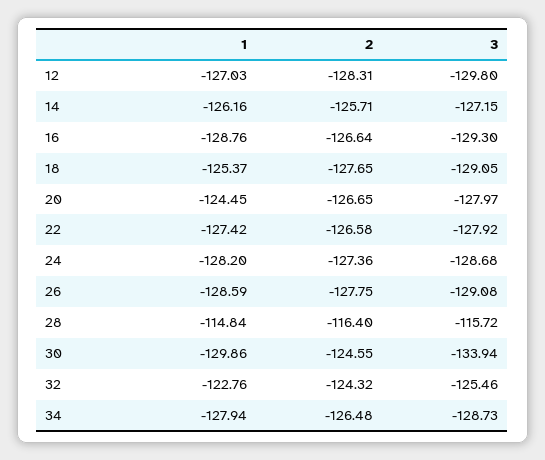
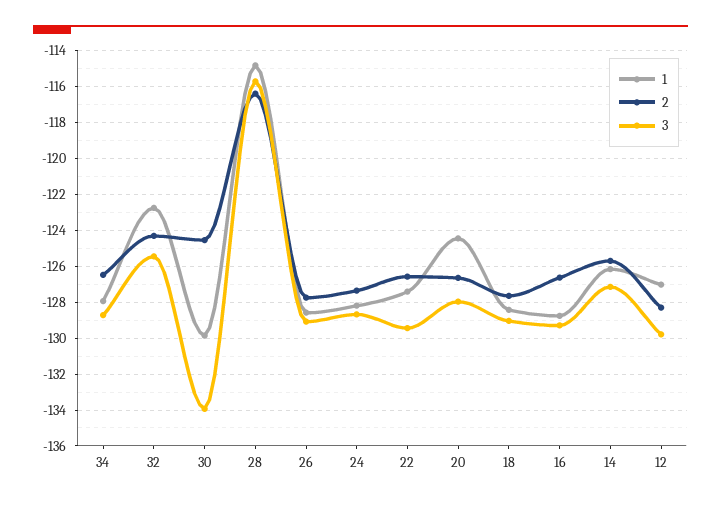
  {
    "1": {
      "12": -127.03,
      "14": -126.16,
      "16": -128.76,
-     "18": -125.37,
+     "18": -128.5,
      "20": -124.45,
      "22": -127.42,
      "24": -128.2,
      "26": -128.59,
      "28": -114.84,
      "30": -129.86,
      "32": -122.76,
      "34": -127.94
    },
    "2": {
      "12": -128.31,
      "14": -125.71,
      "16": -126.64,
      "18": -127.65,
      "20": -126.65,
      "22": -126.58,
      "24": -127.36,
      "26": -127.75,
      "28": -116.4,
      "30": -124.55,
      "32": -124.32,
      "34": -126.48
    },
    "3": {
      "12": -129.8,
      "14": -127.15,
      "16": -129.3,
      "18": -129.05,
      "20": -127.97,
-     "22": -127.92,
+     "22": -129.5,
      "24": -128.68,
      "26": -129.08,
      "28": -115.72,
      "30": -133.94,
      "32": -125.46,
      "34": -128.73
    }
  }

